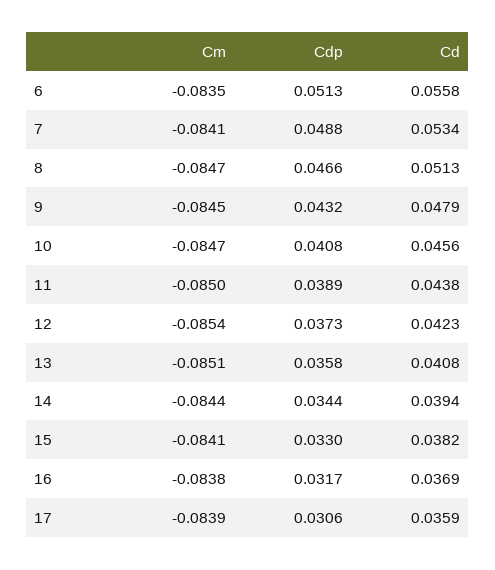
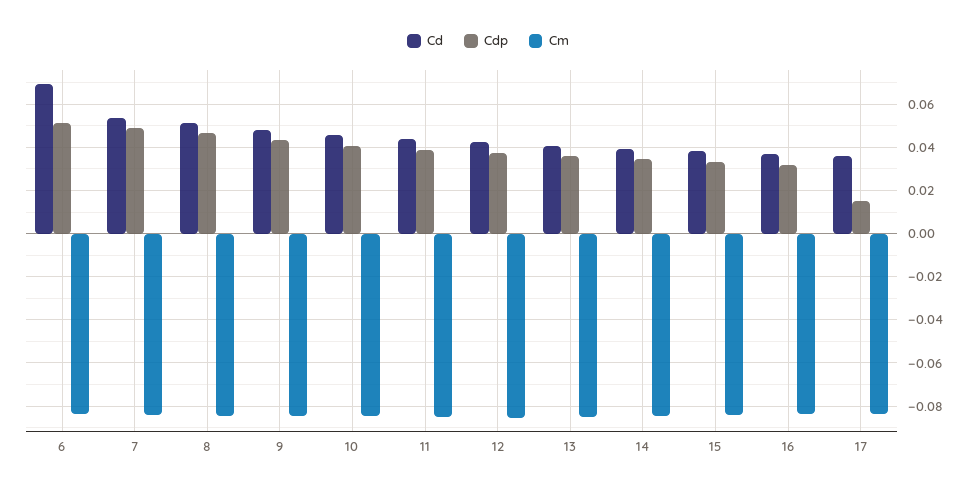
  {
    "Cm": {
      "6": -0.0835,
      "7": -0.0841,
      "8": -0.0847,
      "9": -0.0845,
      "10": -0.0847,
      "11": -0.085,
      "12": -0.0854,
      "13": -0.0851,
      "14": -0.0844,
      "15": -0.0841,
      "16": -0.0838,
      "17": -0.0839
    },
    "Cdp": {
      "6": 0.0513,
      "7": 0.0488,
      "8": 0.0466,
      "9": 0.0432,
      "10": 0.0408,
      "11": 0.0389,
      "12": 0.0373,
      "13": 0.0358,
      "14": 0.0344,
      "15": 0.033,
      "16": 0.0317,
-     "17": 0.0306
+     "17": 0.015
    },
    "Cd": {
-     "6": 0.0558,
+     "6": 0.07,
      "7": 0.0534,
      "8": 0.0513,
      "9": 0.0479,
      "10": 0.0456,
      "11": 0.0438,
      "12": 0.0423,
      "13": 0.0408,
      "14": 0.0394,
      "15": 0.0382,
      "16": 0.0369,
      "17": 0.0359
    }
  }

